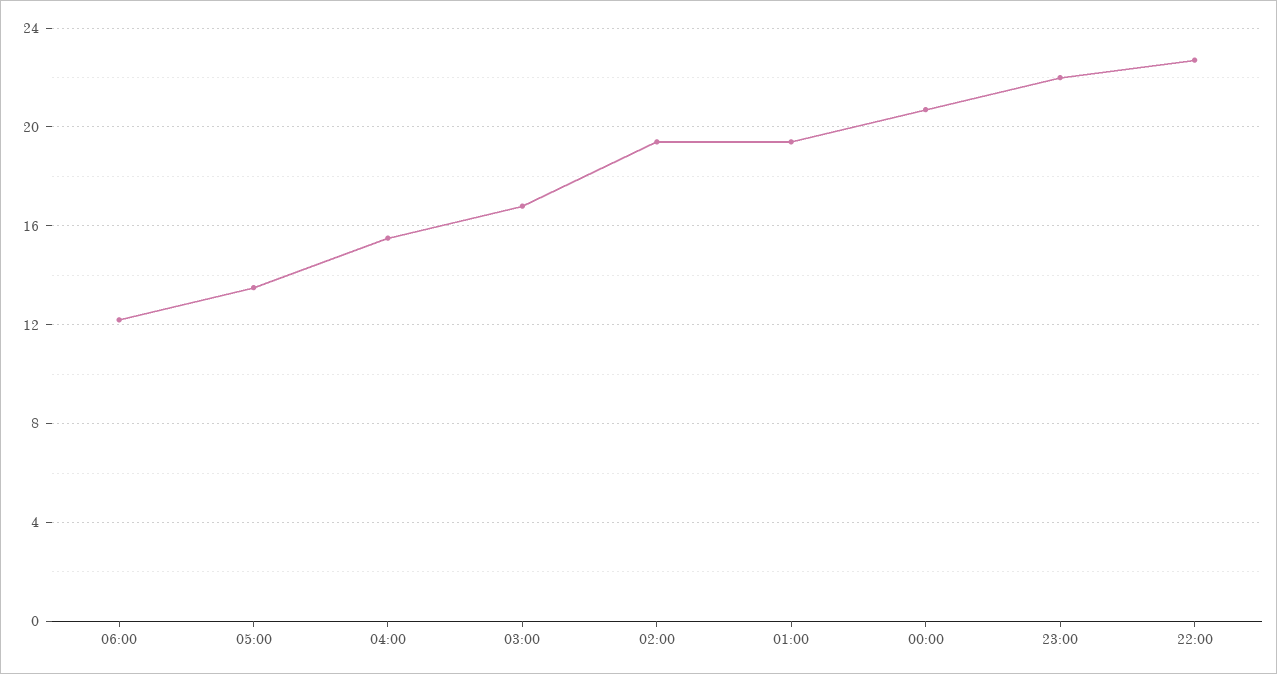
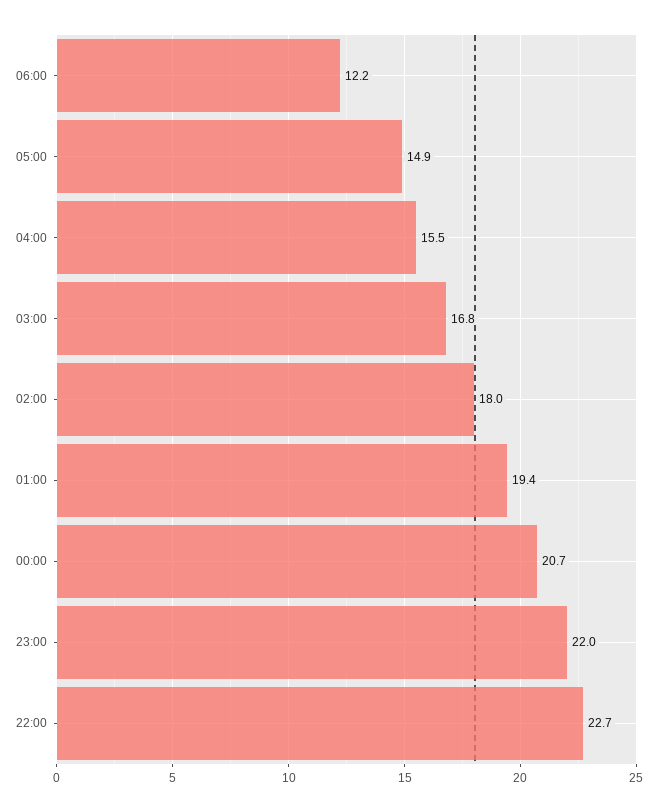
  {
    "06:00": 12.2,
-   "05:00": 13.5,
+   "05:00": 14.9,
    "04:00": 15.5,
    "03:00": 16.8,
-   "02:00": 19.5,
+   "02:00": 18,
    "01:00": 19.4,
    "00:00": 20.7,
    "23:00": 22,
    "22:00": 22.7
  }

